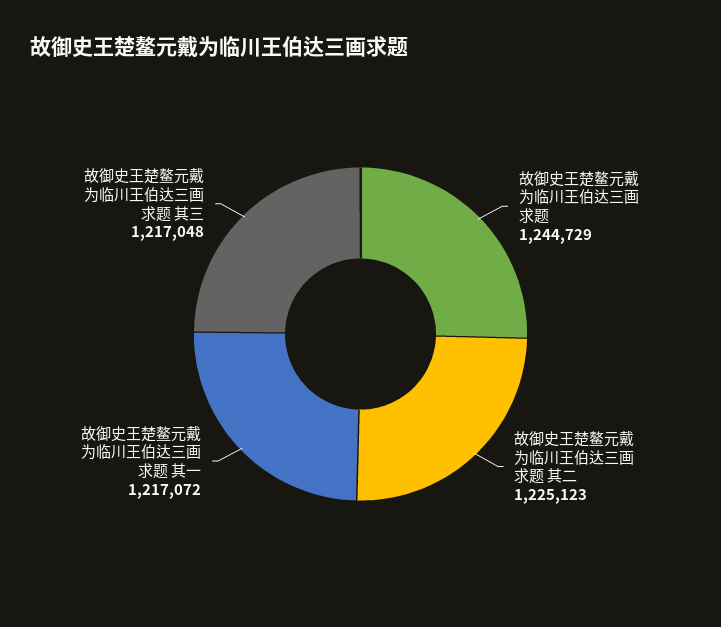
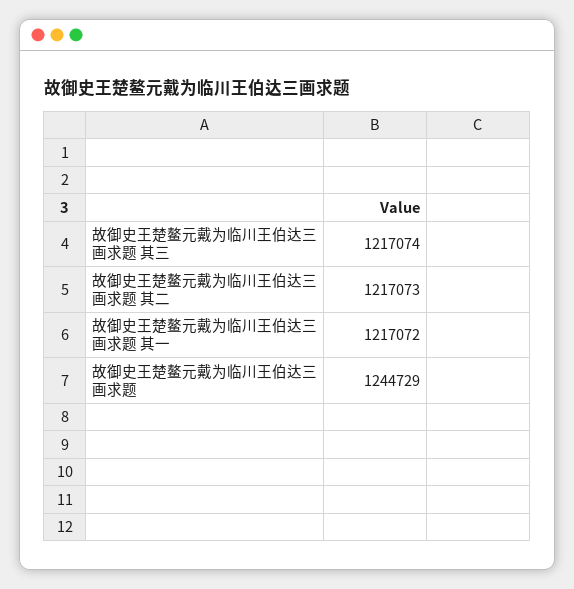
  {
    "故御史王楚鳌元戴为临川王伯达三画求题": 1244729,
-   "故御史王楚鳌元戴为临川王伯达三画求题 其二": 1225123,
+   "故御史王楚鳌元戴为临川王伯达三画求题 其二": 1217073,
    "故御史王楚鳌元戴为临川王伯达三画求题 其一": 1217072,
-   "故御史王楚鳌元戴为临川王伯达三画求题 其三": 1217048
+   "故御史王楚鳌元戴为临川王伯达三画求题 其三": 1217074
  }

